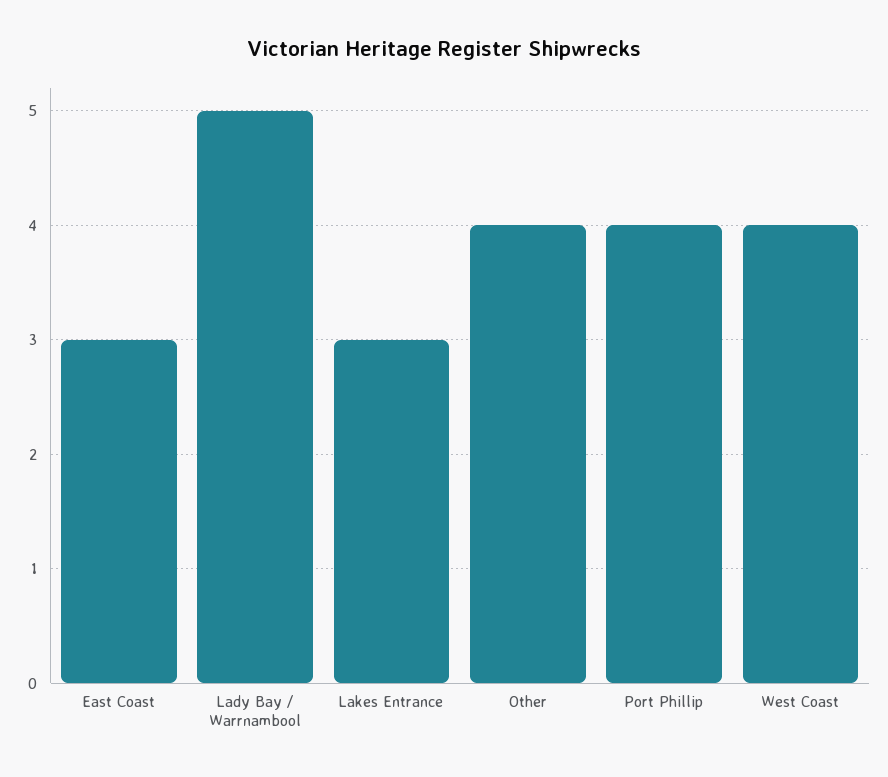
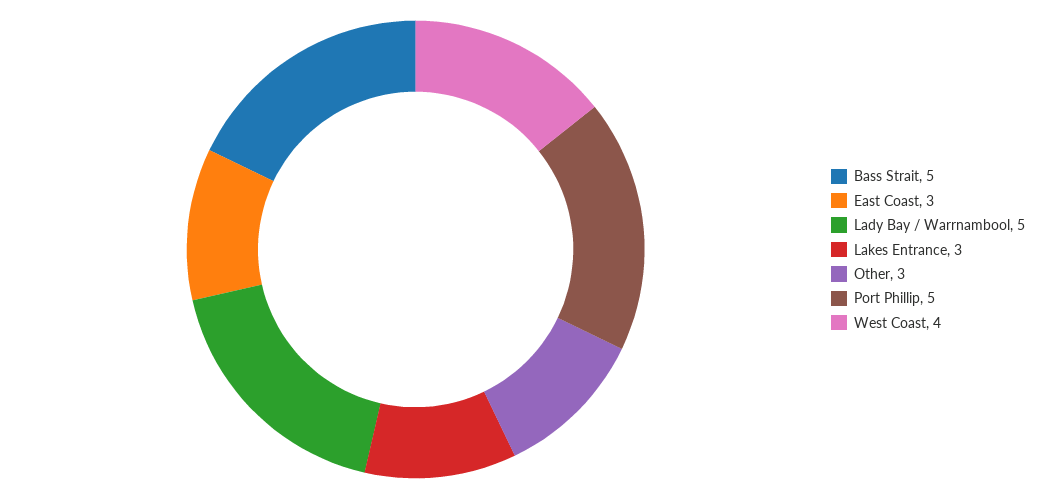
  {
    "East Coast": 3,
    "Lady Bay / Warrnambool": 5,
    "Lakes Entrance": 3,
-   "Other": 4,
+   "Other": 3,
-   "Port Phillip": 4,
+   "Port Phillip": 5,
-   "West Coast": 4
+   "West Coast": 4,
+   "Bass Strait": 5
  }

